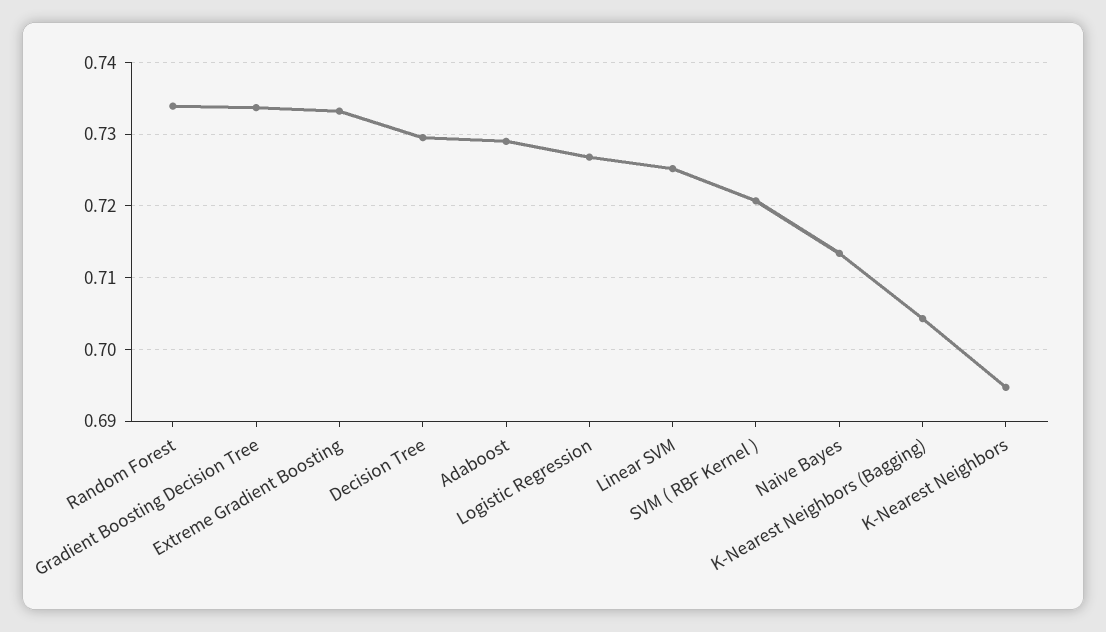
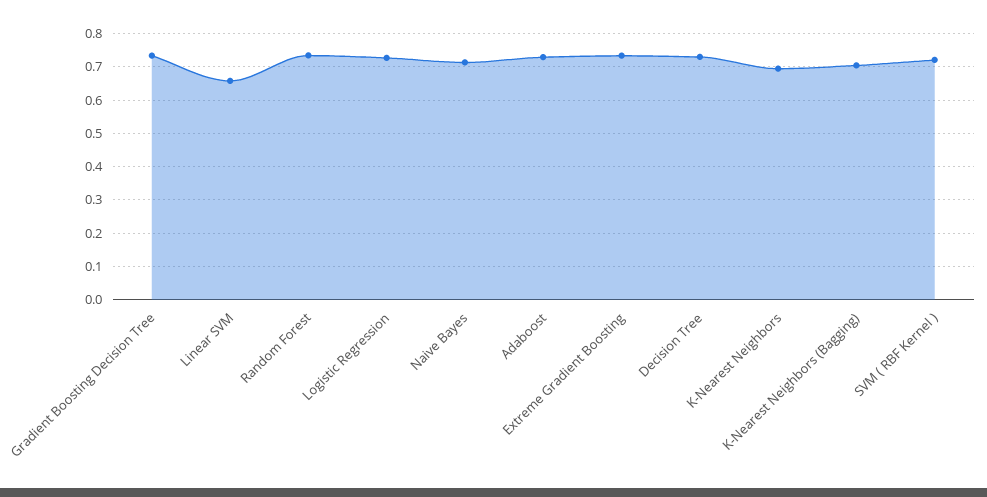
  {
    "Random Forest": 0.734,
    "Gradient Boosting Decision Tree": 0.734,
    "Extreme Gradient Boosting": 0.733,
    "Decision Tree": 0.73,
    "Adaboost": 0.729,
    "Logistic Regression": 0.727,
-   "Linear SVM": 0.725,
+   "Linear SVM": 0.66,
    "SVM ( RBF Kernel )": 0.721,
    "Naive Bayes": 0.713,
    "K-Nearest Neighbors (Bagging)": 0.704,
    "K-Nearest Neighbors": 0.695
  }

